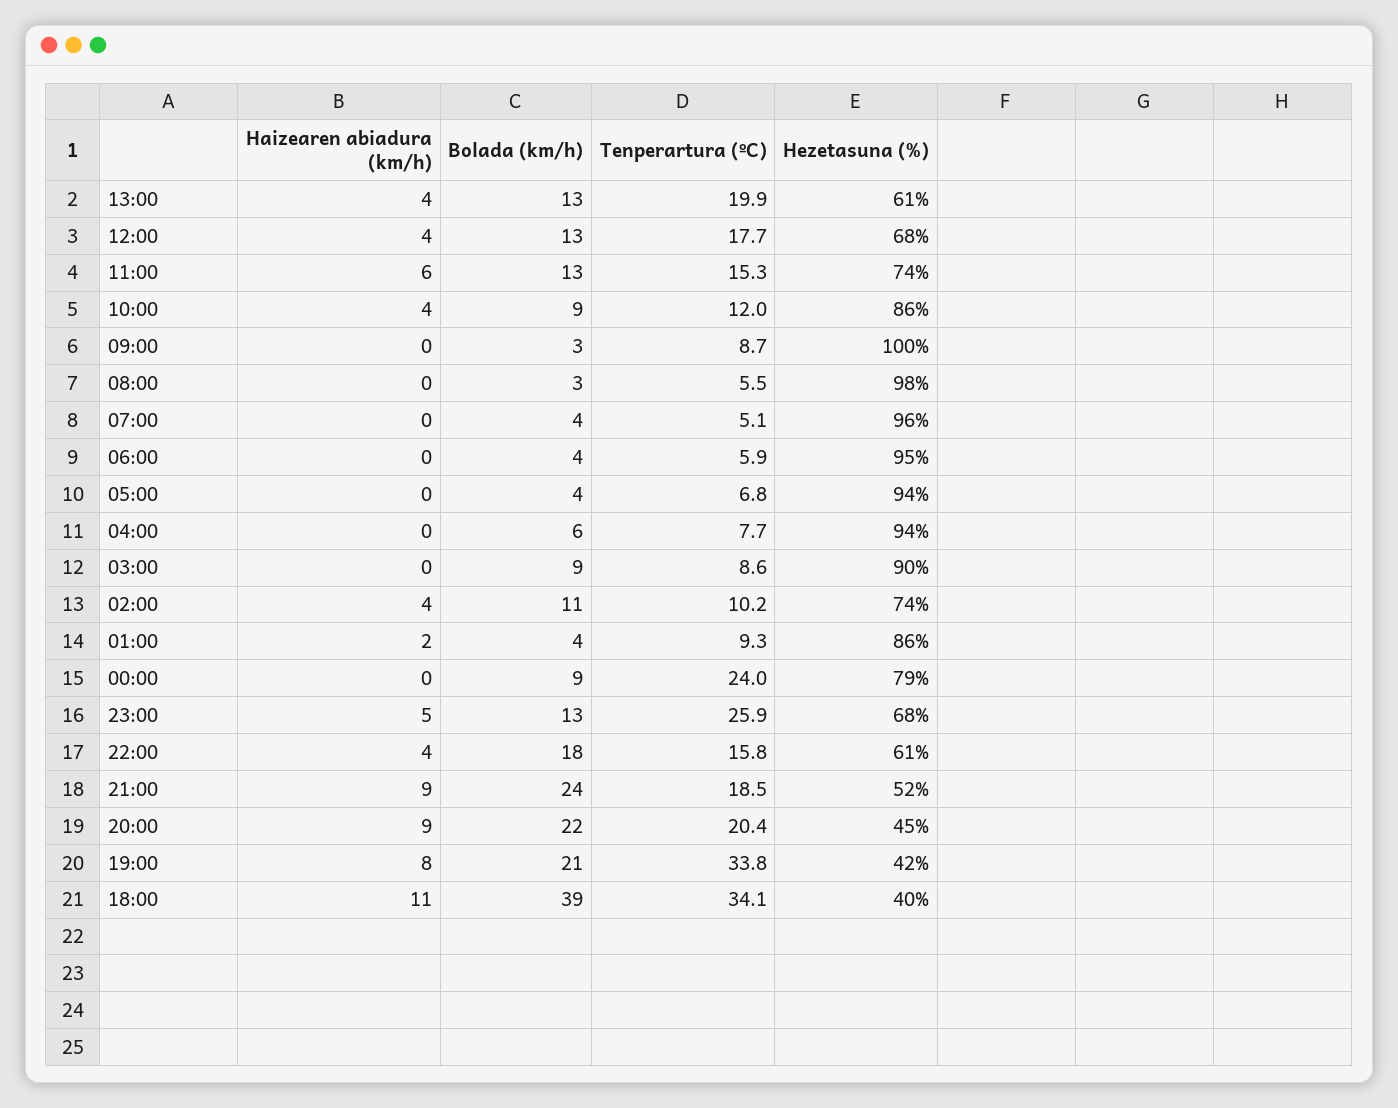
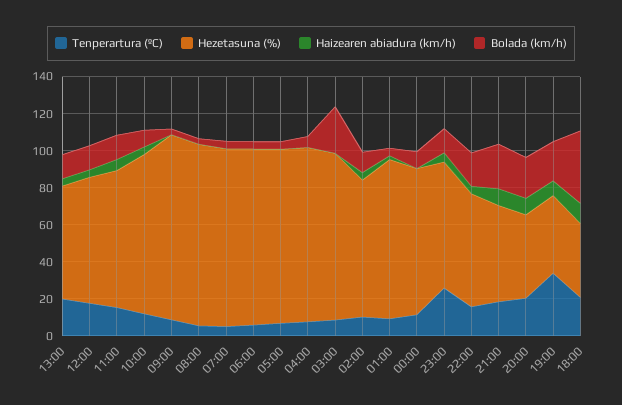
  {
    "Haizearen abiadura (km/h)": {
      "13:00": 4,
      "12:00": 4,
      "11:00": 6,
      "10:00": 4,
      "09:00": 0,
      "08:00": 0,
      "07:00": 0,
      "06:00": 0,
      "05:00": 0,
      "04:00": 0,
      "03:00": 0,
      "02:00": 4,
      "01:00": 2,
      "00:00": 0,
      "23:00": 5,
      "22:00": 4,
      "21:00": 9,
      "20:00": 9,
      "19:00": 8,
      "18:00": 11
    },
    "Bolada (km/h)": {
      "13:00": 13,
      "12:00": 13,
      "11:00": 13,
      "10:00": 9,
      "09:00": 3,
      "08:00": 3,
      "07:00": 4,
      "06:00": 4,
      "05:00": 4,
      "04:00": 6,
-     "03:00": 9,
+     "03:00": 25,
      "02:00": 11,
      "01:00": 4,
      "00:00": 9,
      "23:00": 13,
      "22:00": 18,
      "21:00": 24,
      "20:00": 22,
      "19:00": 21,
      "18:00": 39
    },
    "Tenperartura (ºC)": {
      "13:00": 19.9,
      "12:00": 17.7,
      "11:00": 15.3,
      "10:00": 12,
      "09:00": 8.7,
      "08:00": 5.5,
      "07:00": 5.1,
      "06:00": 5.9,
      "05:00": 6.8,
      "04:00": 7.7,
      "03:00": 8.6,
      "02:00": 10.2,
      "01:00": 9.3,
-     "00:00": 24,
+     "00:00": 10,
      "23:00": 25.9,
      "22:00": 15.8,
      "21:00": 18.5,
      "20:00": 20.4,
      "19:00": 33.8,
-     "18:00": 34.1
+     "18:00": 20
    },
    "Hezetasuna (%)": {
      "13:00": 61,
      "12:00": 68,
      "11:00": 74,
      "10:00": 86,
      "09:00": 100,
      "08:00": 98,
      "07:00": 96,
      "06:00": 95,
      "05:00": 94,
      "04:00": 94,
      "03:00": 90,
      "02:00": 74,
      "01:00": 86,
      "00:00": 79,
      "23:00": 68,
      "22:00": 61,
      "21:00": 52,
      "20:00": 45,
      "19:00": 42,
      "18:00": 40
    }
  }

